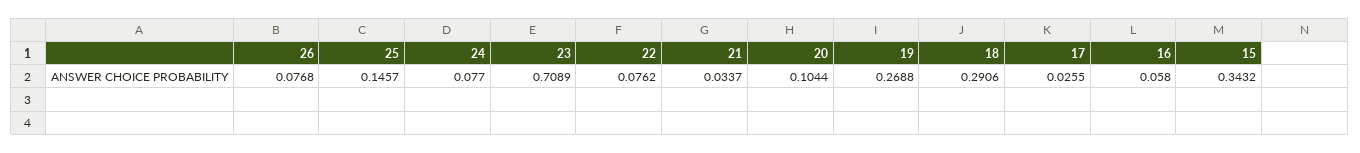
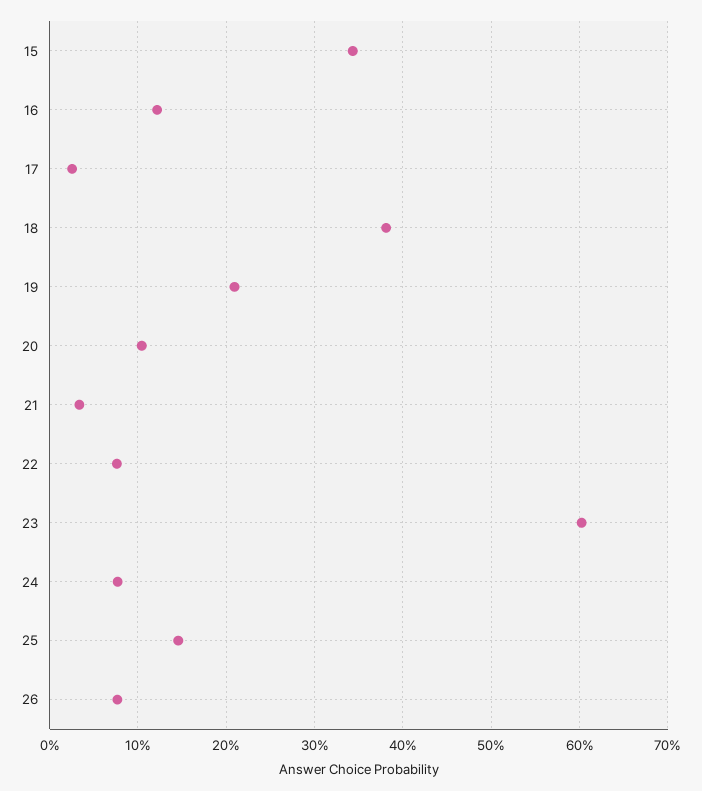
  {
    "26": 0.0768,
    "25": 0.1457,
    "24": 0.077,
-   "23": 0.7089,
+   "23": 0.6,
    "22": 0.0762,
    "21": 0.0337,
    "20": 0.1044,
-   "19": 0.2688,
+   "19": 0.21,
-   "18": 0.2906,
+   "18": 0.38,
    "17": 0.0255,
-   "16": 0.058,
+   "16": 0.12,
    "15": 0.3432
  }

